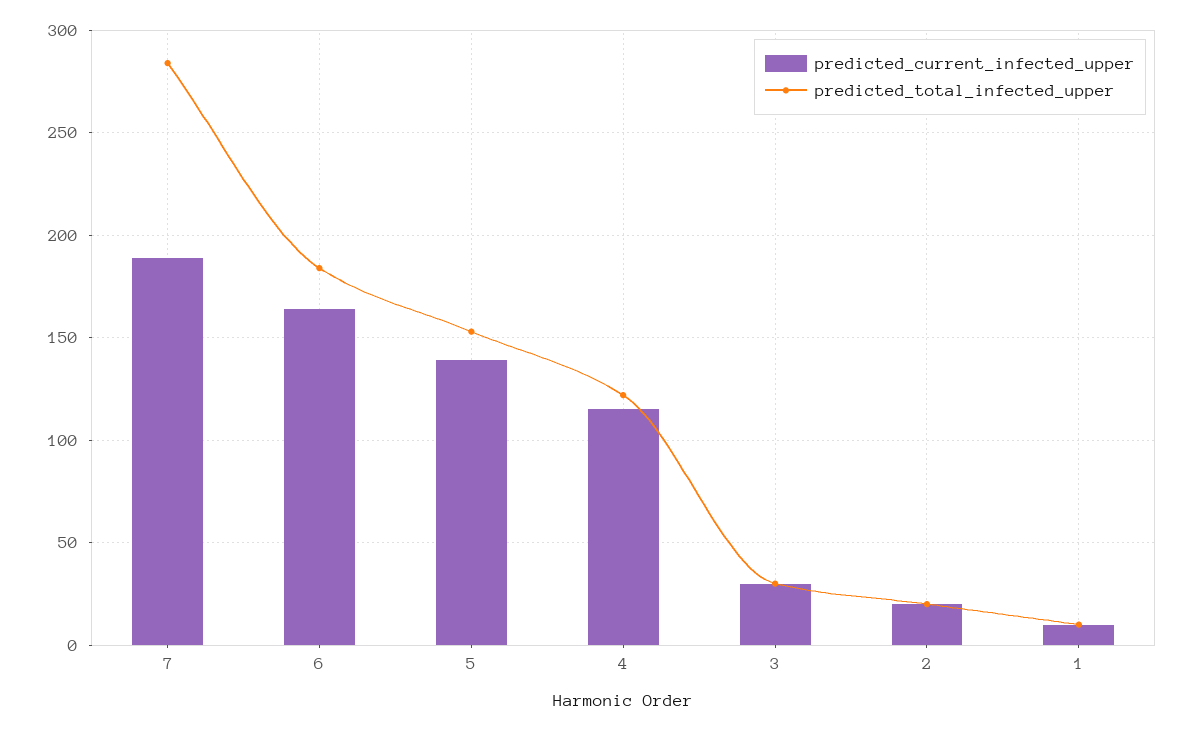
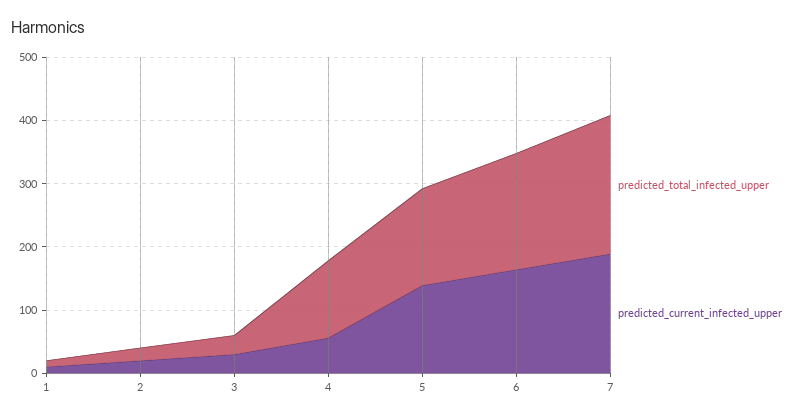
  {
    "predicted_current_infected_upper": {
      "7": 190,
      "6": 165,
      "5": 140,
-     "4": 115,
+     "4": 60,
      "3": 30,
      "2": 20,
      "1": 10
    },
    "predicted_total_infected_upper": {
-     "7": 285,
+     "7": 220,
      "6": 185,
      "5": 155,
      "4": 120,
      "3": 30,
      "2": 20,
      "1": 10
    }
  }

